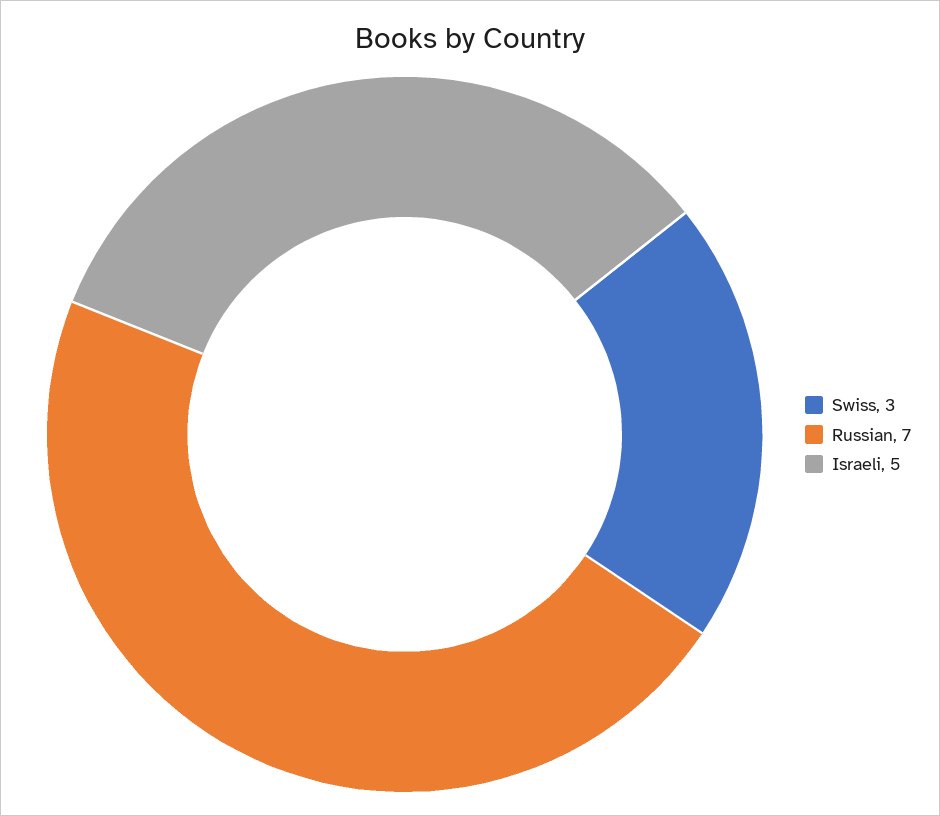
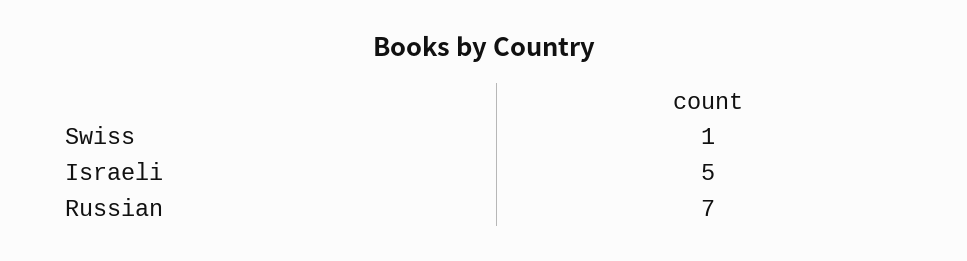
  {
-   "Swiss": 3,
+   "Swiss": 1,
    "Russian": 7,
    "Israeli": 5
  }

